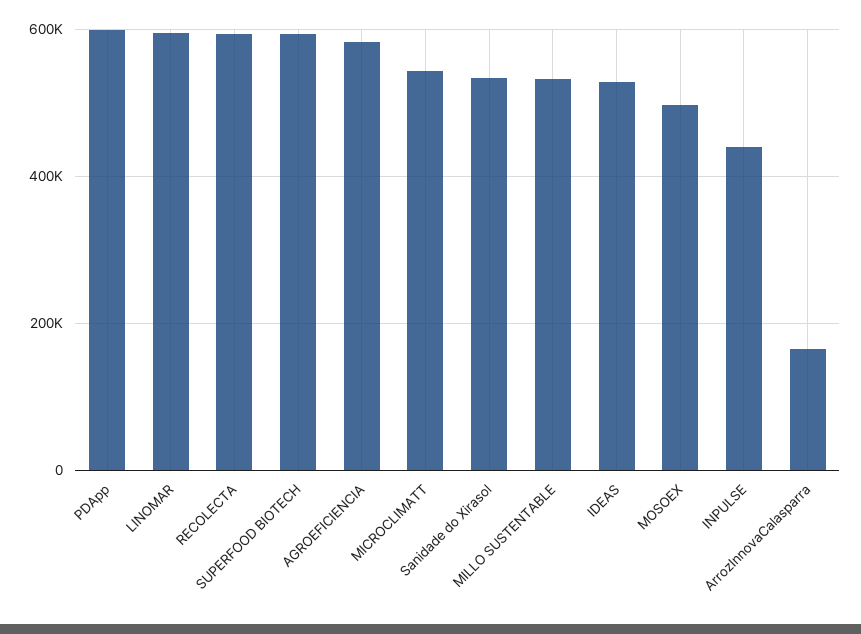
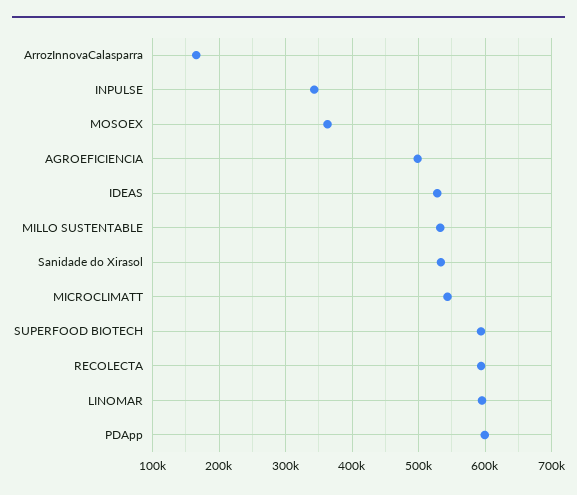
  {
    "PDApp": 600000,
    "LINOMAR": 600000,
    "RECOLECTA": 590000,
    "SUPERFOOD BIOTECH": 590000,
-   "AGROEFICIENCIA": 580000,
+   "AGROEFICIENCIA": 500000,
    "MICROCLIMATT": 540000,
    "Sanidade do Xirasol": 530000,
    "MILLO SUSTENTABLE": 530000,
    "IDEAS": 530000,
-   "MOSOEX": 500000,
+   "MOSOEX": 360000,
-   "INPULSE": 440000,
+   "INPULSE": 340000,
    "ArrozInnovaCalasparra": 170000
  }

